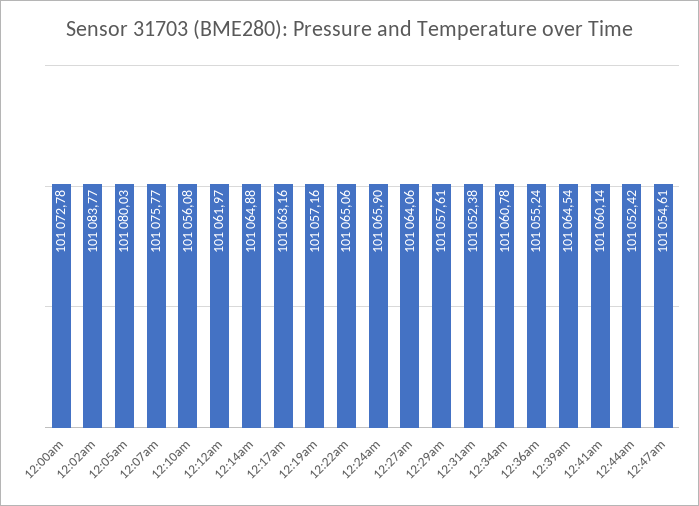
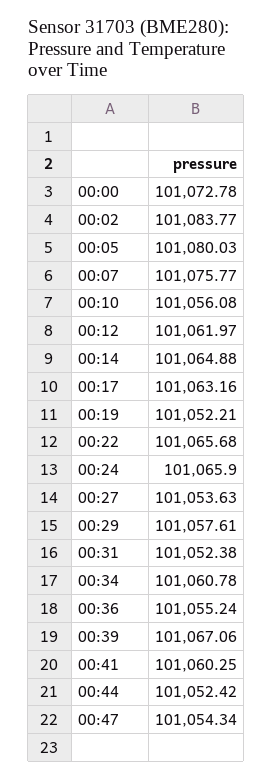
  {
    "12:00am": 101072.78,
    "12:02am": 101083.77,
    "12:05am": 101080.03,
    "12:07am": 101075.77,
    "12:10am": 101056.08,
    "12:12am": 101061.97,
    "12:14am": 101064.88,
    "12:17am": 101063.16,
-   "12:19am": 101057.16,
+   "12:19am": 101052.21,
-   "12:22am": 101065.06,
+   "12:22am": 101065.68,
    "12:24am": 101065.9,
-   "12:27am": 101064.06,
+   "12:27am": 101053.63,
    "12:29am": 101057.61,
    "12:31am": 101052.38,
    "12:34am": 101060.78,
    "12:36am": 101055.24,
-   "12:39am": 101064.54,
+   "12:39am": 101067.06,
-   "12:41am": 101060.14,
+   "12:41am": 101060.25,
    "12:44am": 101052.42,
-   "12:47am": 101054.61
+   "12:47am": 101054.34
  }

